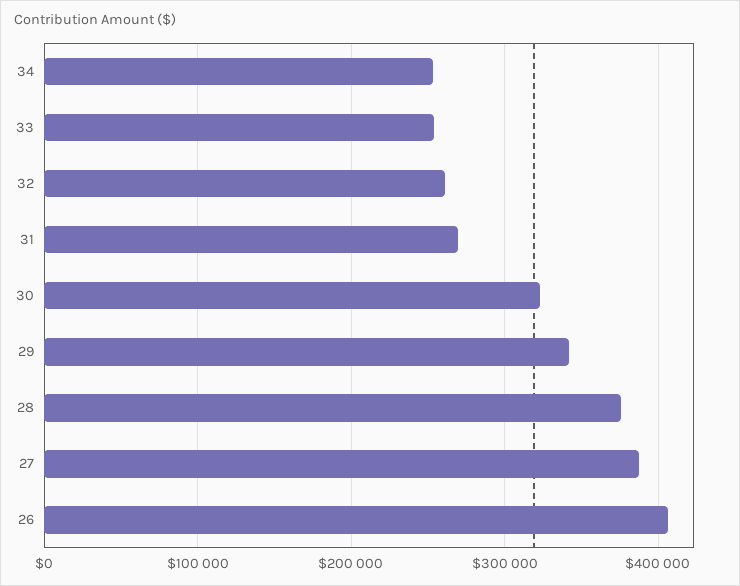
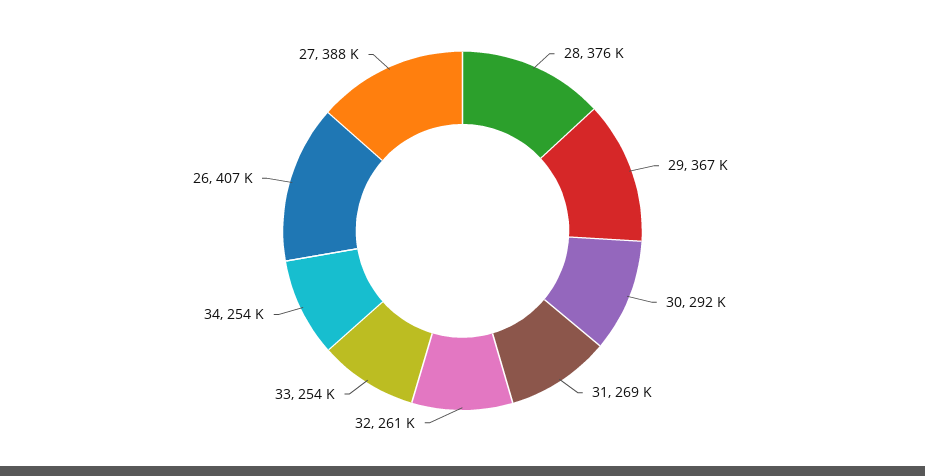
  {
    "34": 254000,
    "33": 254000,
    "32": 261000,
    "31": 269000,
-   "30": 320000,
+   "30": 292000,
-   "29": 340000,
+   "29": 367000,
    "28": 376000,
    "27": 388000,
    "26": 407000
  }

